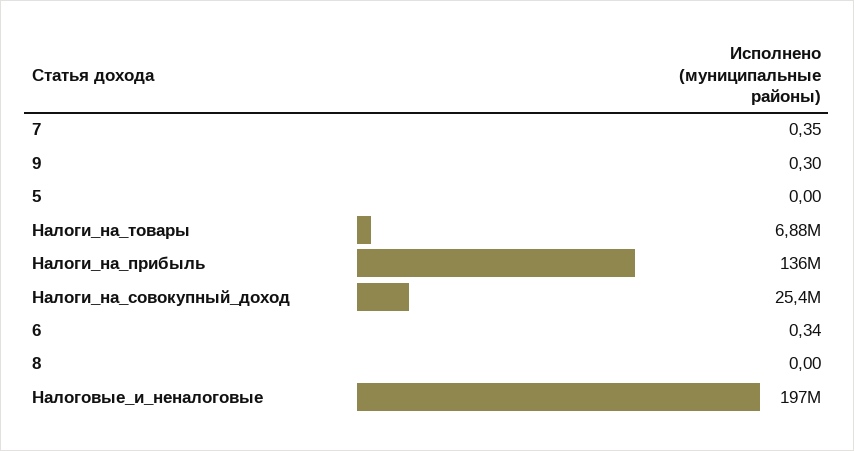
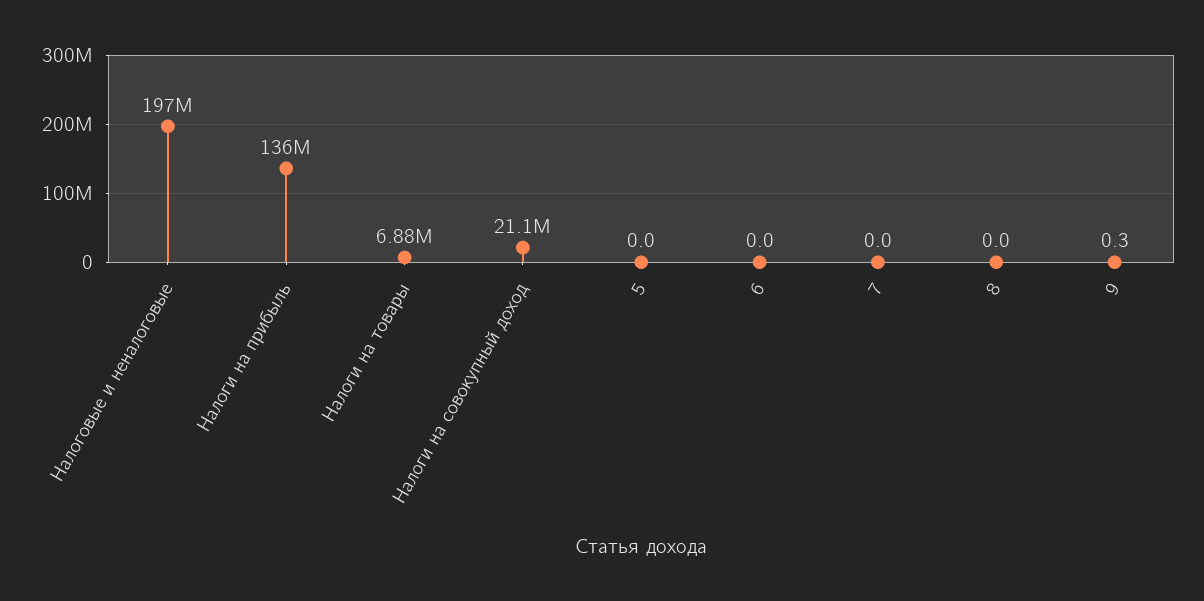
  {
-   "7": 0.35,
+   "7": 0,
    "9": 0.3,
    "5": 0,
    "Налоги_на_товары": 6880000,
    "Налоги_на_прибыль": 136000000,
-   "Налоги_на_совокупный_доход": 25400000,
+   "Налоги_на_совокупный_доход": 21100000,
-   "6": 0.34,
+   "6": 0,
    "8": 0,
    "Налоговые_и_неналоговые": 197000000
  }

